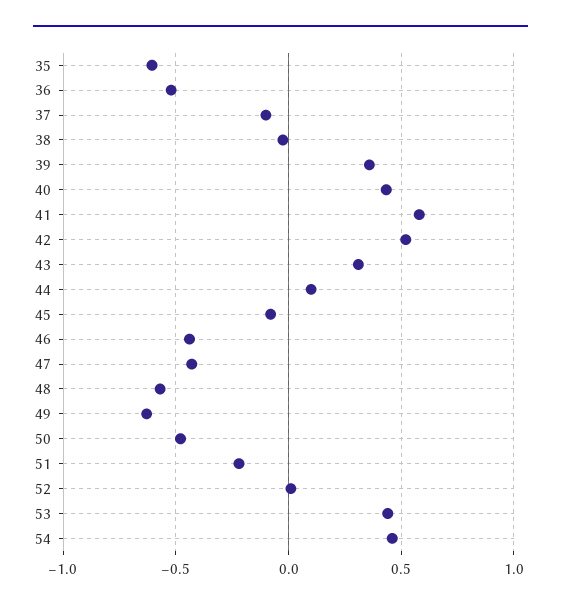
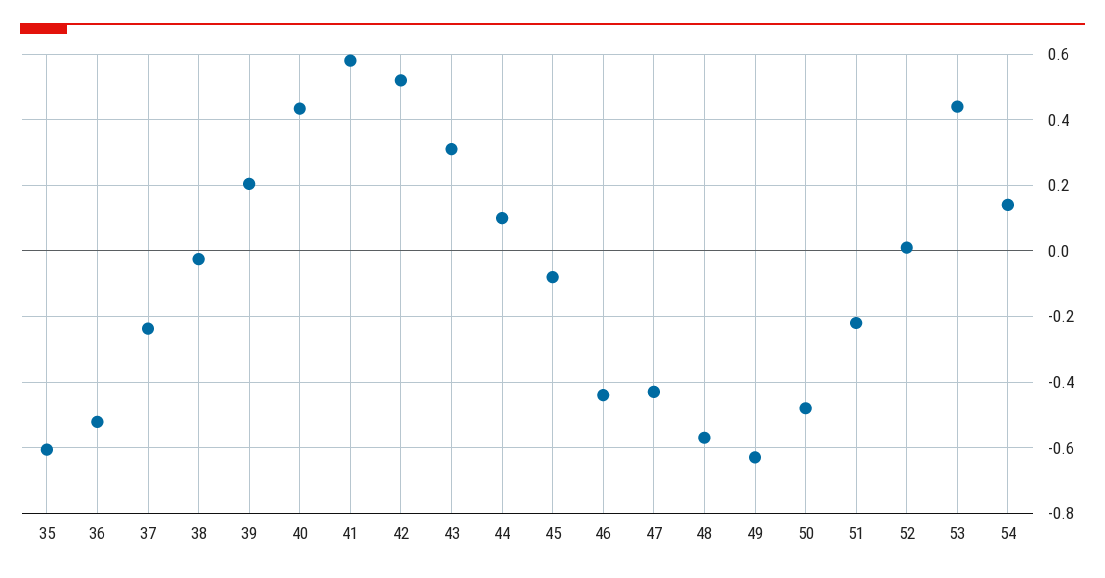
  {
    "35": -0.6,
    "36": -0.52,
-   "37": -0.1,
+   "37": -0.24,
    "38": -0.02,
-   "39": 0.35,
+   "39": 0.2,
    "40": 0.44,
    "41": 0.58,
    "42": 0.52,
    "43": 0.32,
    "44": 0.1,
    "45": -0.08,
    "46": -0.44,
    "47": -0.44,
    "48": -0.58,
    "49": -0.64,
    "50": -0.48,
    "51": -0.22,
    "52": 0.02,
    "53": 0.44,
-   "54": 0.45
+   "54": 0.14
  }

